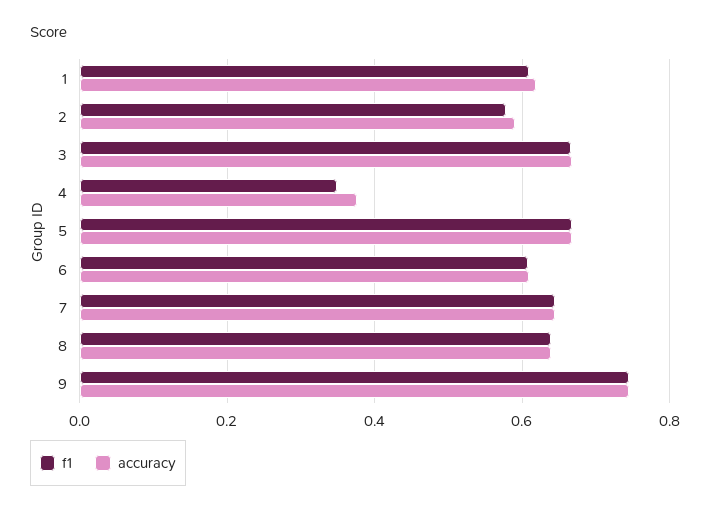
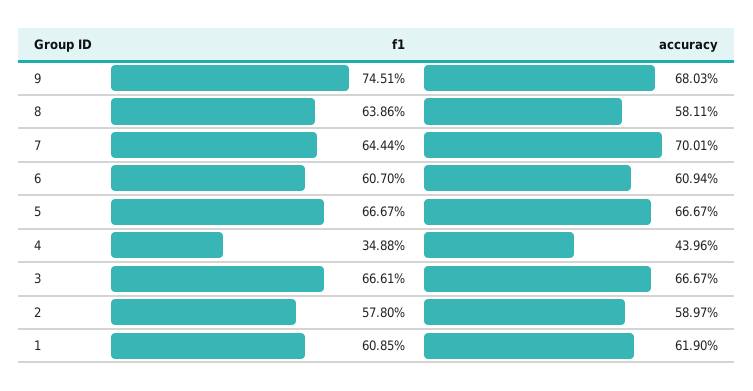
  {
    "f1": {
      "1": 0.6085,
      "2": 0.578,
      "3": 0.6661,
      "4": 0.3488,
      "5": 0.6667,
      "6": 0.607,
      "7": 0.6444,
      "8": 0.6386,
      "9": 0.7451
    },
    "accuracy": {
      "1": 0.619,
      "2": 0.5897,
      "3": 0.6667,
-     "4": 0.38,
+     "4": 0.4396,
      "5": 0.6667,
      "6": 0.6094,
-     "7": 0.64,
+     "7": 0.7001,
-     "8": 0.64,
+     "8": 0.5811,
-     "9": 0.74
+     "9": 0.6803
    }
  }

